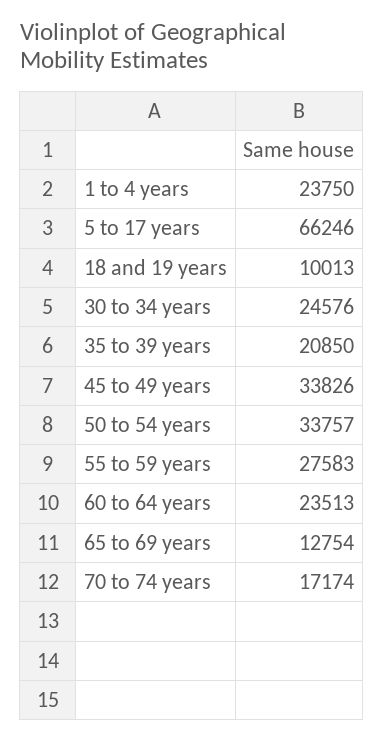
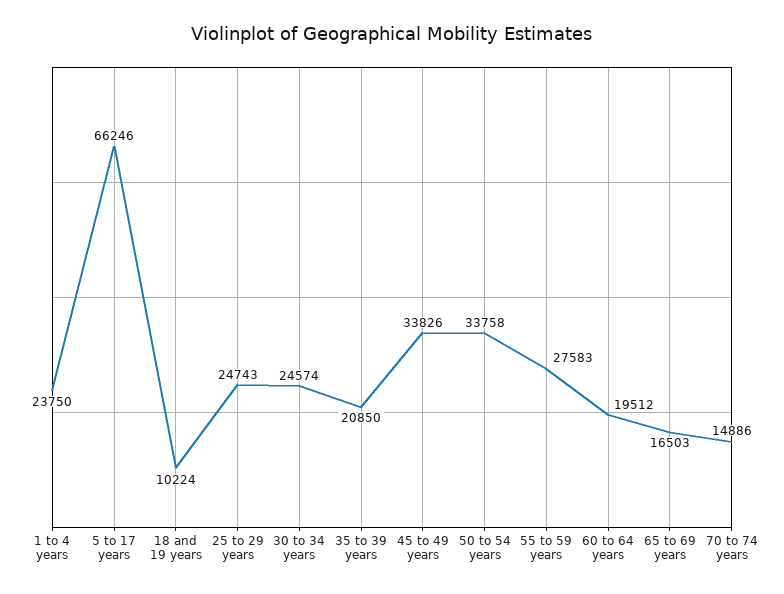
  {
    "1 to 4 years": 23750,
    "5 to 17 years": 66246,
-   "18 and 19 years": 10013,
+   "18 and 19 years": 10224,
-   "30 to 34 years": 24576,
+   "30 to 34 years": 24574,
    "35 to 39 years": 20850,
    "45 to 49 years": 33826,
-   "50 to 54 years": 33757,
+   "50 to 54 years": 33758,
    "55 to 59 years": 27583,
-   "60 to 64 years": 23513,
+   "60 to 64 years": 19512,
-   "65 to 69 years": 12754,
+   "65 to 69 years": 16503,
-   "70 to 74 years": 17174
+   "70 to 74 years": 14886,
+   "25 to 29 years": 24743
  }

